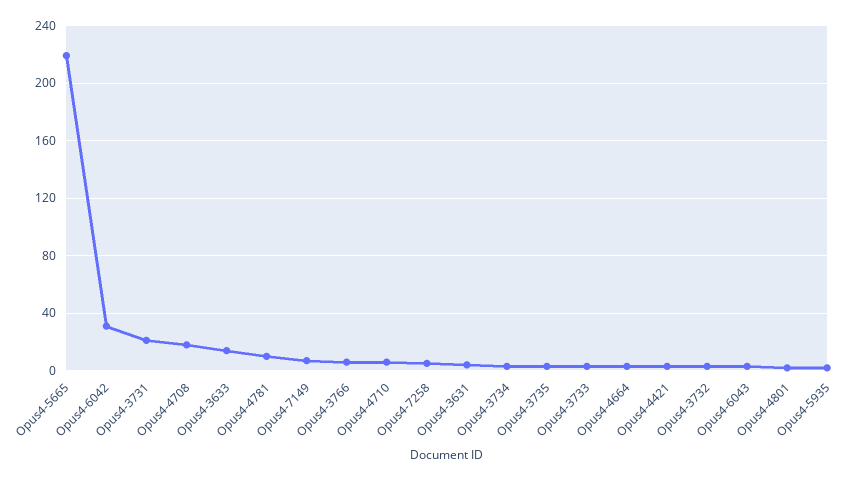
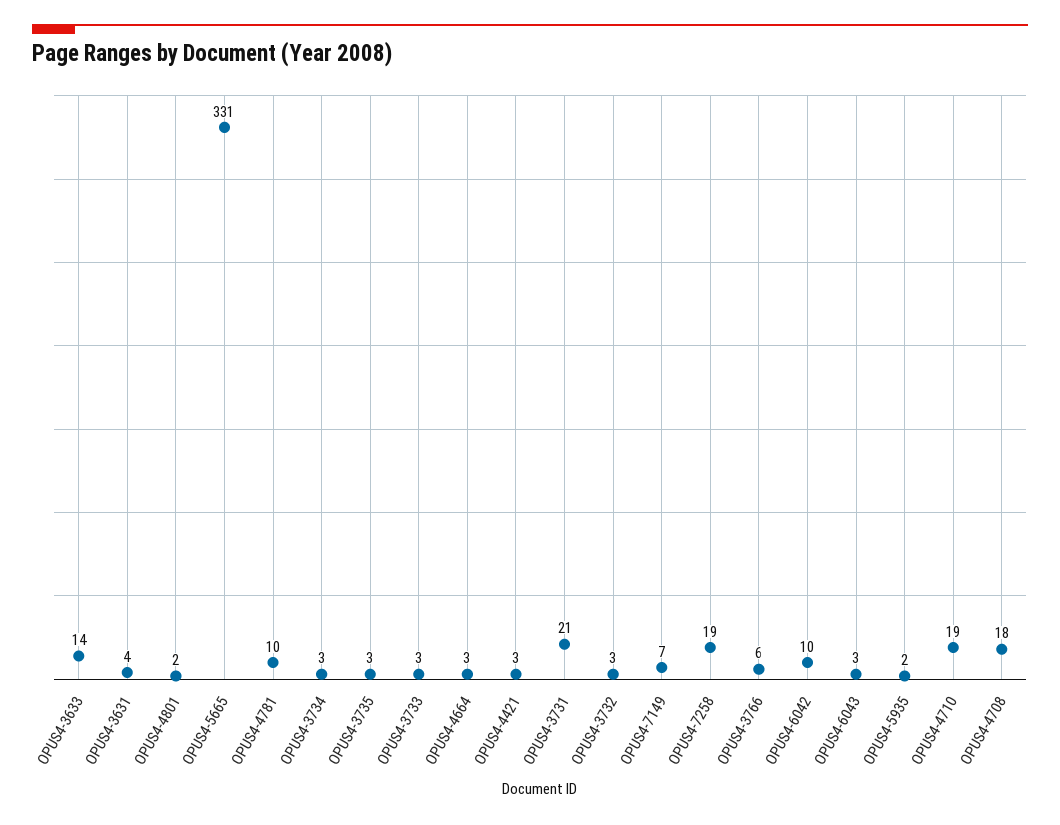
  {
-   "Opus4-5665": 220,
+   "Opus4-5665": 331,
-   "Opus4-6042": 30,
+   "Opus4-6042": 10,
    "Opus4-3731": 21,
    "Opus4-4708": 18,
    "Opus4-3633": 14,
    "Opus4-4781": 10,
    "Opus4-7149": 7,
    "Opus4-3766": 6,
-   "Opus4-4710": 5,
+   "Opus4-4710": 19,
-   "Opus4-7258": 5,
+   "Opus4-7258": 19,
    "Opus4-3631": 4,
    "Opus4-3734": 3,
    "Opus4-3735": 3,
    "Opus4-3733": 3,
    "Opus4-4664": 3,
    "Opus4-4421": 3,
    "Opus4-3732": 3,
    "Opus4-6043": 3,
    "Opus4-4801": 2,
    "Opus4-5935": 2
  }

